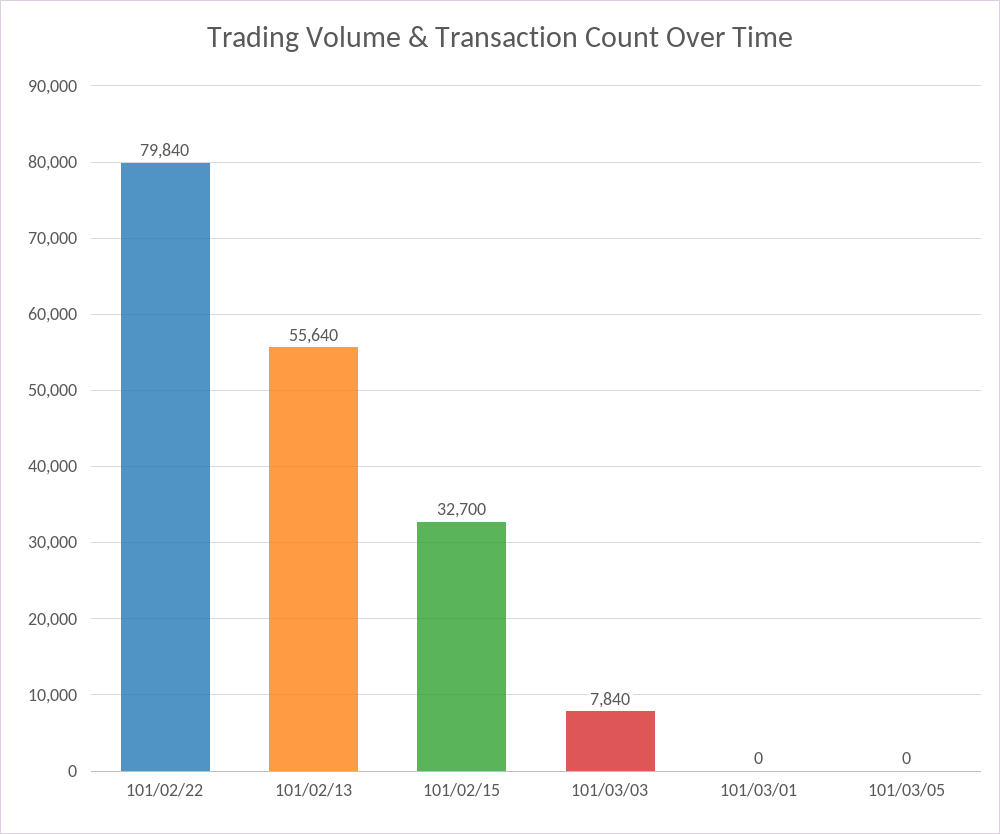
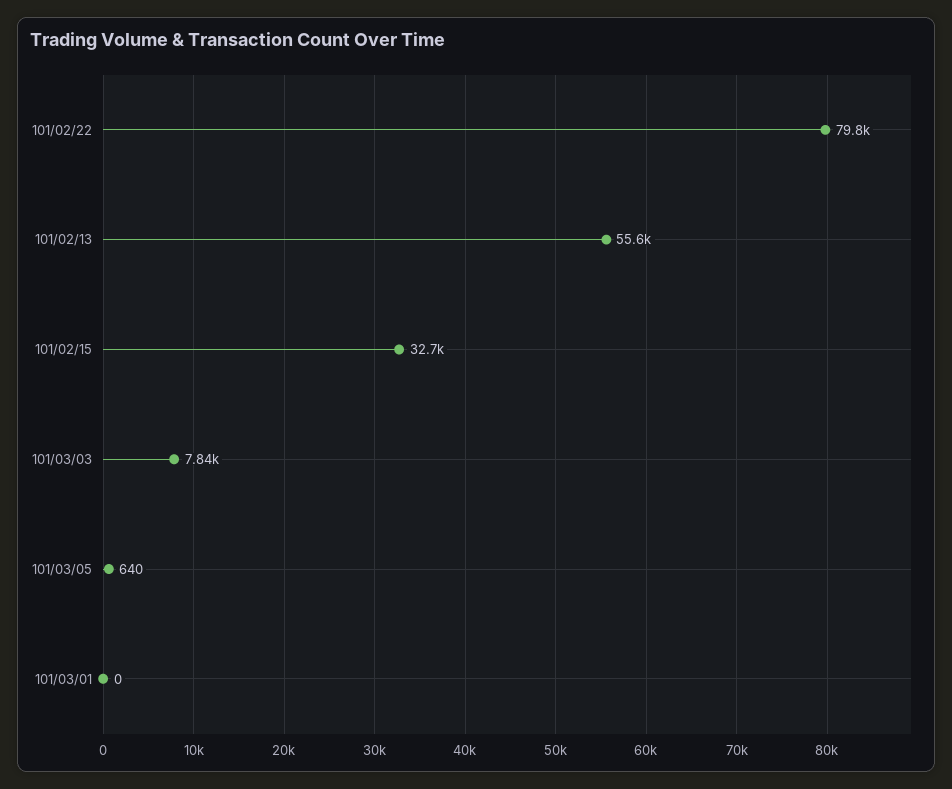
  {
    "101/02/22": 79840,
    "101/02/13": 55640,
    "101/02/15": 32700,
    "101/03/03": 7840,
    "101/03/01": 0,
-   "101/03/05": 0
+   "101/03/05": 640
  }

